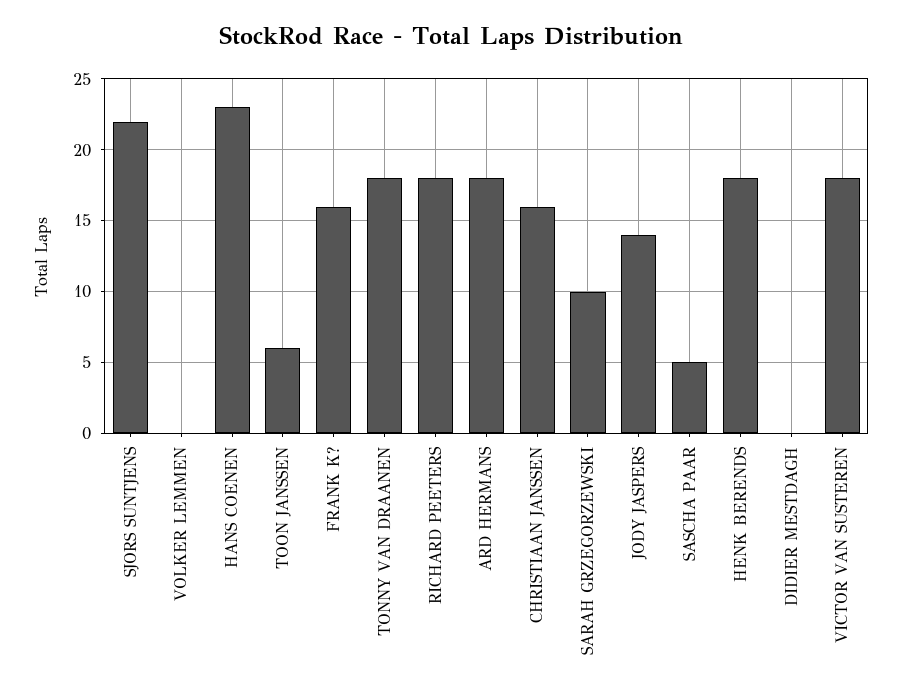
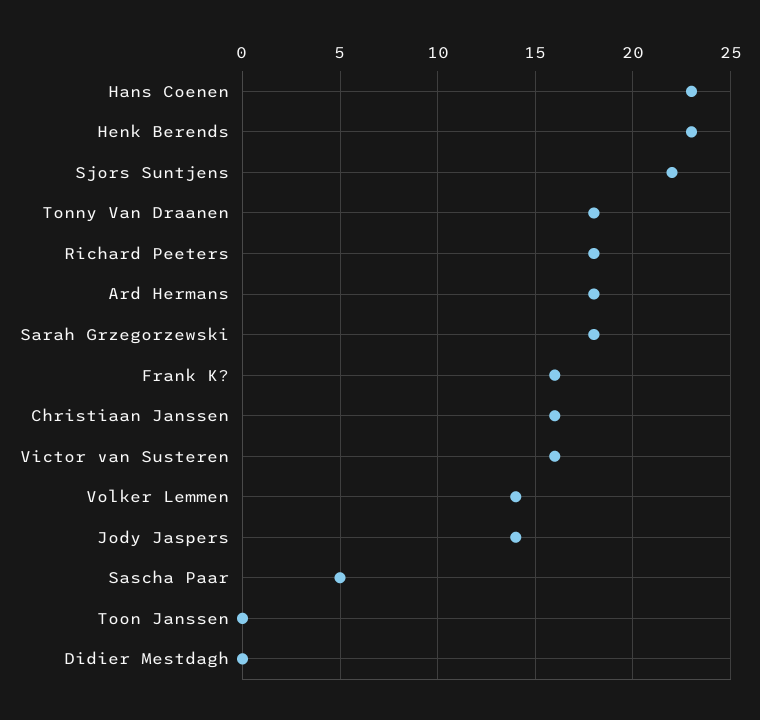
  {
    "SJORS SUNTJENS": 22,
-   "VOLKER LEMMEN": 0,
+   "VOLKER LEMMEN": 14,
    "HANS COENEN": 23,
-   "TOON JANSSEN": 6,
+   "TOON JANSSEN": 0,
    "FRANK K?": 16,
    "TONNY VAN DRAANEN": 18,
    "RICHARD PEETERS": 18,
    "ARD HERMANS": 18,
    "CHRISTIAAN JANSSEN": 16,
-   "SARAH GRZEGORZEWSKI": 10,
+   "SARAH GRZEGORZEWSKI": 18,
    "JODY JASPERS": 14,
    "SASCHA PAAR": 5,
-   "HENK BERENDS": 18,
+   "HENK BERENDS": 23,
    "DIDIER MESTDAGH": 0,
-   "VICTOR VAN SUSTEREN": 18
+   "VICTOR VAN SUSTEREN": 16
  }

